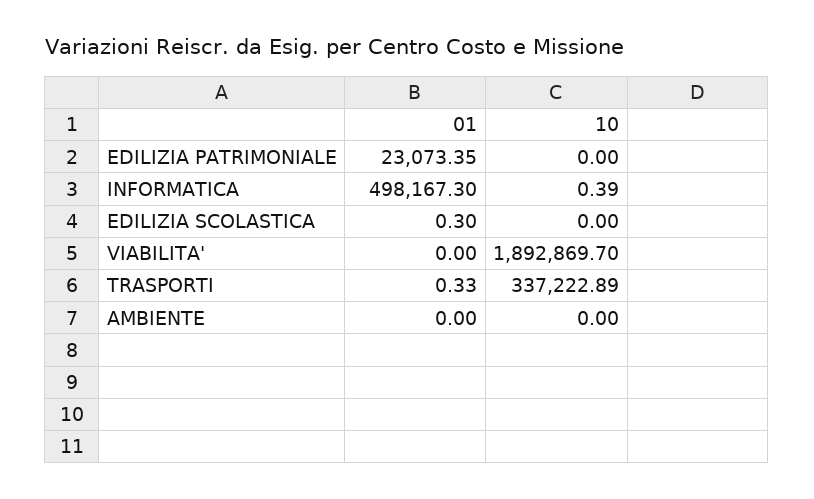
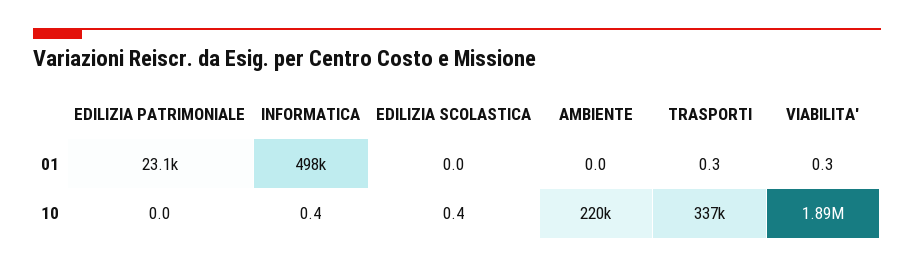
  {
    "01": {
      "EDILIZIA PATRIMONIALE": 23073.35,
      "INFORMATICA": 498167.3,
-     "EDILIZIA SCOLASTICA": 0.3,
+     "EDILIZIA SCOLASTICA": 0,
-     "VIABILITA'": 0,
+     "VIABILITA'": 0.3,
      "TRASPORTI": 0.33,
      "AMBIENTE": 0
    },
    "10": {
      "EDILIZIA PATRIMONIALE": 0,
      "INFORMATICA": 0.39,
-     "EDILIZIA SCOLASTICA": 0,
+     "EDILIZIA SCOLASTICA": 0.4,
      "VIABILITA'": 1892869.7,
      "TRASPORTI": 337222.89,
-     "AMBIENTE": 0
+     "AMBIENTE": 220000
    }
  }

